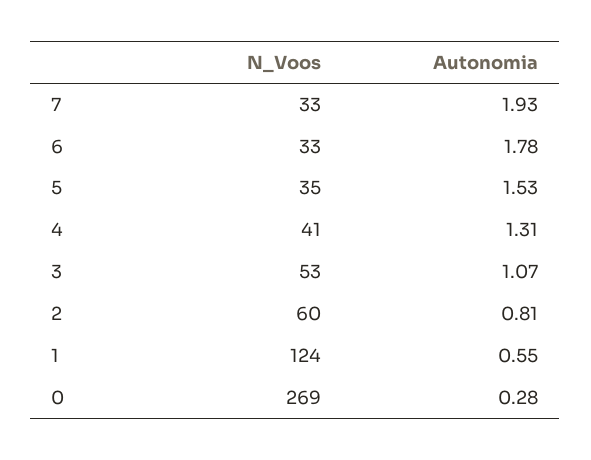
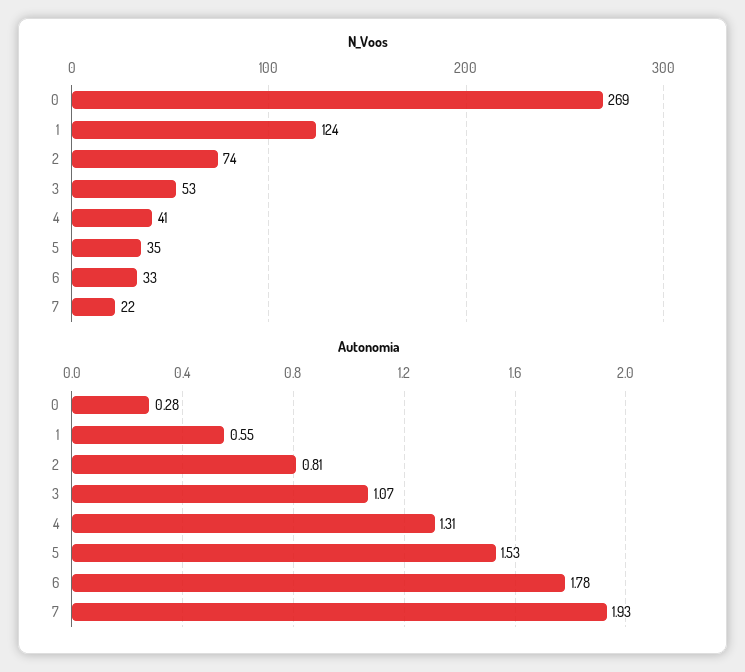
  {
    "N_Voos": {
-     "7": 33,
+     "7": 22,
      "6": 33,
      "5": 35,
      "4": 41,
      "3": 53,
-     "2": 60,
+     "2": 74,
      "1": 124,
      "0": 269
    },
    "Autonomia": {
      "7": 1.93,
      "6": 1.78,
      "5": 1.53,
      "4": 1.31,
      "3": 1.07,
      "2": 0.81,
      "1": 0.55,
      "0": 0.28
    }
  }

